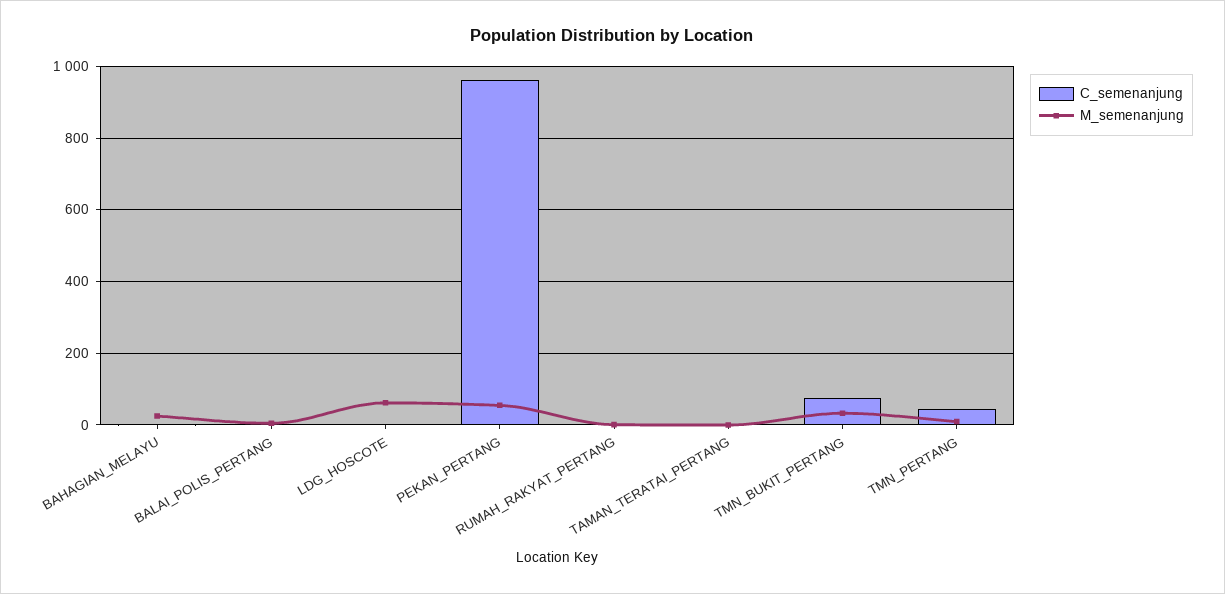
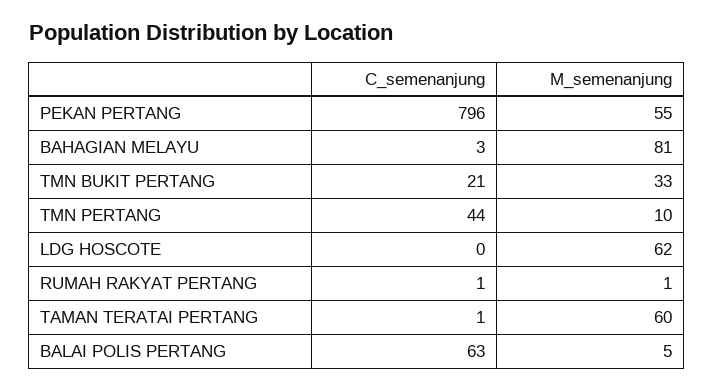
  {
    "C_semenanjung": {
      "BAHAGIAN_MELAYU": 3,
-     "BALAI_POLIS_PERTANG": 0,
+     "BALAI_POLIS_PERTANG": 63,
      "LDG_HOSCOTE": 0,
-     "PEKAN_PERTANG": 960,
+     "PEKAN_PERTANG": 796,
      "RUMAH_RAKYAT_PERTANG": 1,
      "TAMAN_TERATAI_PERTANG": 1,
-     "TMN_BUKIT_PERTANG": 80,
+     "TMN_BUKIT_PERTANG": 21,
      "TMN_PERTANG": 44
    },
    "M_semenanjung": {
-     "BAHAGIAN_MELAYU": 20,
+     "BAHAGIAN_MELAYU": 81,
      "BALAI_POLIS_PERTANG": 5,
      "LDG_HOSCOTE": 62,
      "PEKAN_PERTANG": 55,
      "RUMAH_RAKYAT_PERTANG": 1,
-     "TAMAN_TERATAI_PERTANG": 0,
+     "TAMAN_TERATAI_PERTANG": 60,
      "TMN_BUKIT_PERTANG": 33,
      "TMN_PERTANG": 10
    }
  }

